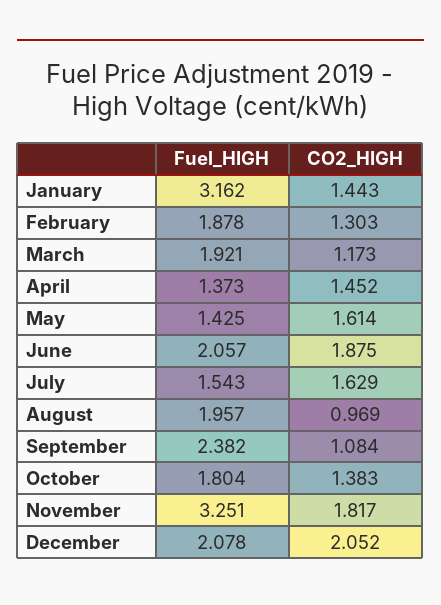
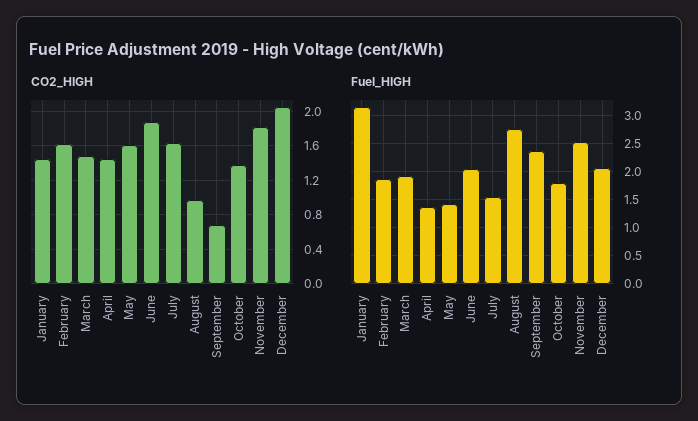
  {
    "Fuel_HIGH": {
      "January": 3.162,
      "February": 1.878,
      "March": 1.921,
      "April": 1.373,
      "May": 1.425,
      "June": 2.057,
      "July": 1.543,
-     "August": 1.957,
+     "August": 2.75,
      "September": 2.382,
      "October": 1.804,
-     "November": 3.251,
+     "November": 2.5,
      "December": 2.078
    },
    "CO2_HIGH": {
      "January": 1.443,
-     "February": 1.303,
+     "February": 1.6,
-     "March": 1.173,
+     "March": 1.5,
      "April": 1.452,
      "May": 1.614,
      "June": 1.875,
      "July": 1.629,
      "August": 0.969,
-     "September": 1.084,
+     "September": 0.7,
      "October": 1.383,
      "November": 1.817,
      "December": 2.052
    }
  }

